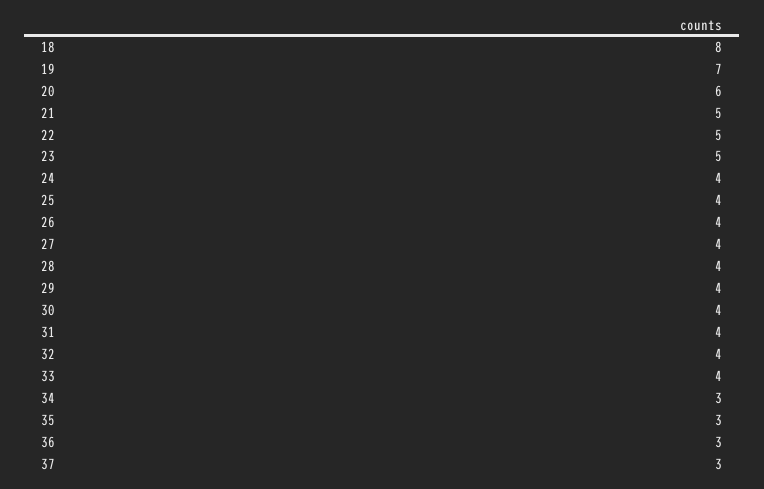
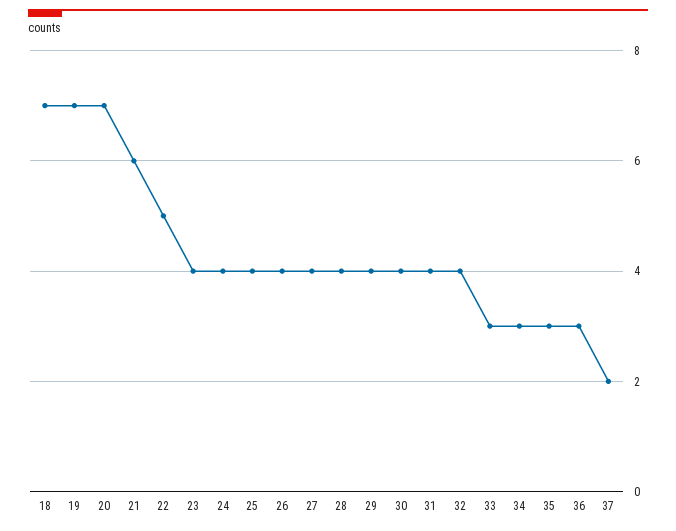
  {
-   "18": 8,
+   "18": 7,
    "19": 7,
-   "20": 6,
+   "20": 7,
-   "21": 5,
+   "21": 6,
    "22": 5,
-   "23": 5,
+   "23": 4,
    "24": 4,
    "25": 4,
    "26": 4,
    "27": 4,
    "28": 4,
    "29": 4,
    "30": 4,
    "31": 4,
    "32": 4,
-   "33": 4,
+   "33": 3,
    "34": 3,
    "35": 3,
    "36": 3,
-   "37": 3
+   "37": 2
  }

